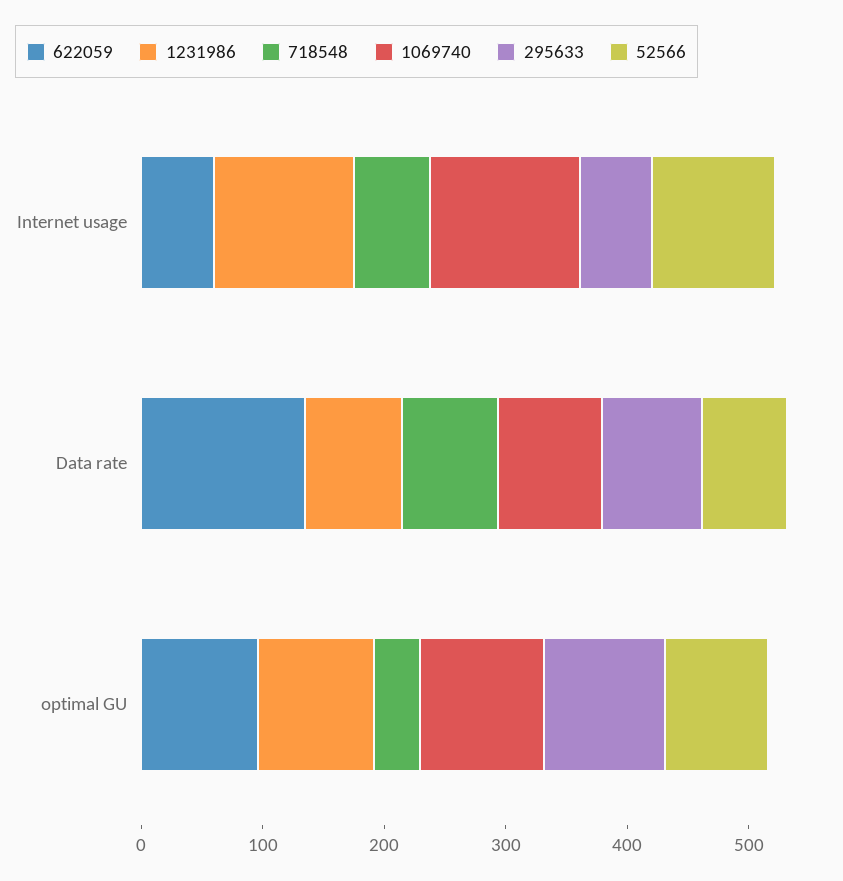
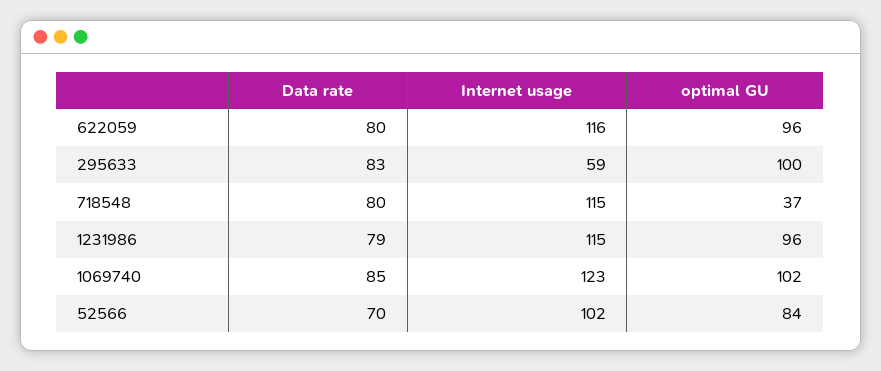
  {
    "622059": {
-     "Internet usage": 60,
+     "Internet usage": 116,
-     "Data rate": 140,
+     "Data rate": 80,
      "optimal GU": 96
    },
    "1231986": {
      "Internet usage": 115,
      "Data rate": 79,
      "optimal GU": 96
    },
    "718548": {
-     "Internet usage": 60,
+     "Internet usage": 115,
      "Data rate": 80,
      "optimal GU": 37
    },
    "1069740": {
      "Internet usage": 123,
      "Data rate": 85,
      "optimal GU": 102
    },
    "295633": {
      "Internet usage": 59,
      "Data rate": 83,
      "optimal GU": 100
    },
    "52566": {
      "Internet usage": 102,
      "Data rate": 70,
      "optimal GU": 84
    }
  }

